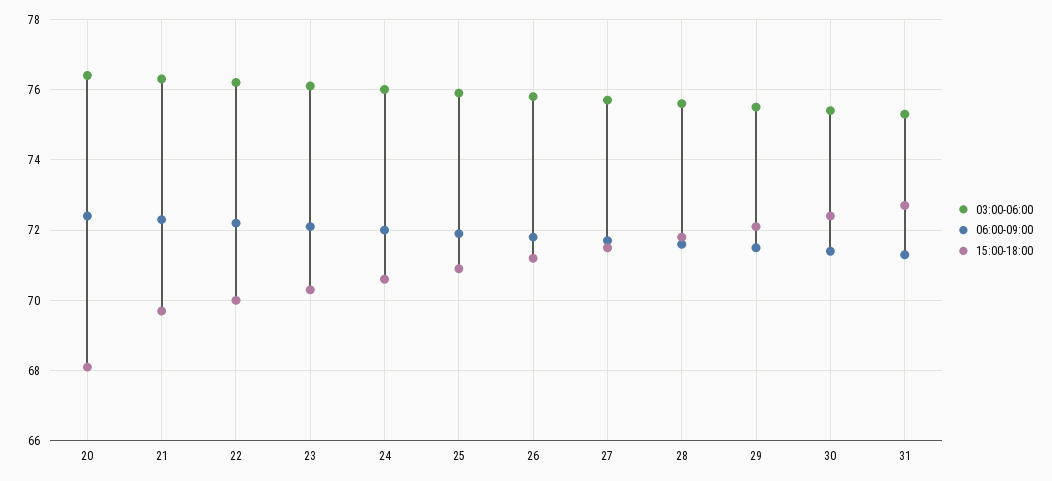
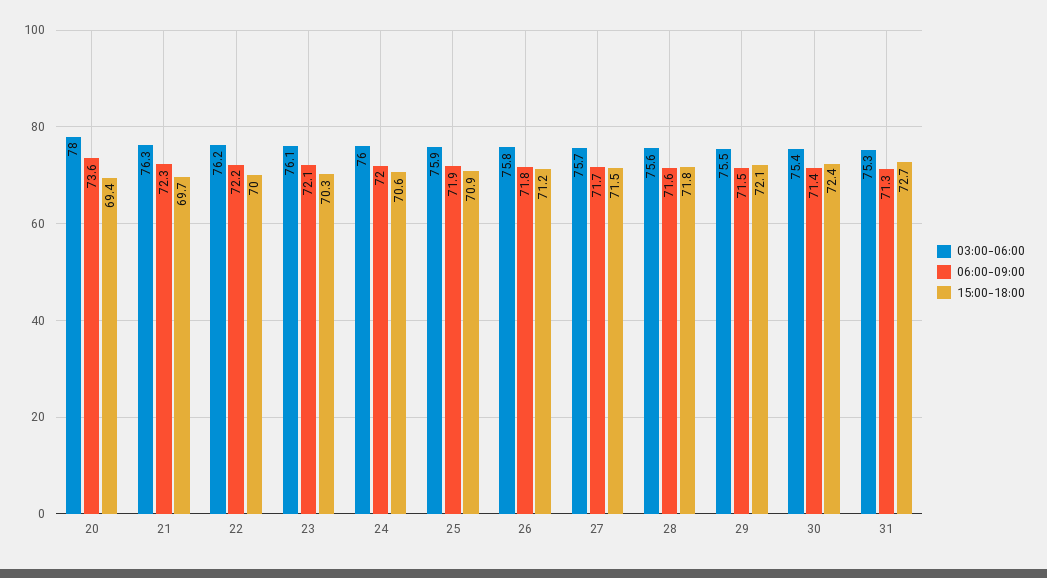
  {
    "03:00-06:00": {
-     "20": 76.5,
+     "20": 78,
      "21": 76.3,
      "22": 76.2,
      "23": 76.1,
      "24": 76,
      "25": 75.9,
      "26": 75.8,
      "27": 75.7,
      "28": 75.6,
      "29": 75.5,
      "30": 75.4,
      "31": 75.3
    },
    "06:00-09:00": {
-     "20": 72.5,
+     "20": 73.6,
      "21": 72.3,
      "22": 72.2,
      "23": 72.1,
      "24": 72,
      "25": 71.9,
      "26": 71.8,
      "27": 71.7,
      "28": 71.6,
      "29": 71.5,
      "30": 71.4,
      "31": 71.3
    },
    "15:00-18:00": {
-     "20": 68,
+     "20": 69.4,
      "21": 69.7,
      "22": 70,
      "23": 70.3,
      "24": 70.6,
      "25": 70.9,
      "26": 71.2,
      "27": 71.5,
      "28": 71.8,
      "29": 72.1,
      "30": 72.4,
      "31": 72.7
    }
  }

